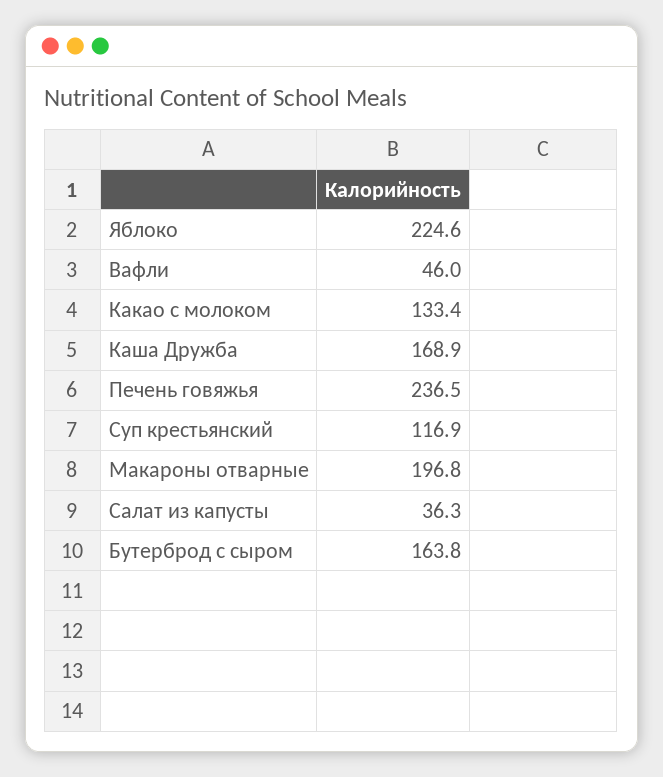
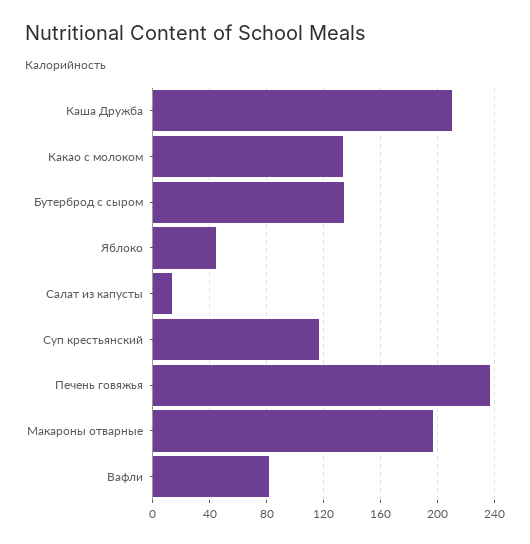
  {
-   "Яблоко": 224.6,
+   "Яблоко": 45,
-   "Вафли": 46,
+   "Вафли": 80,
    "Какао с молоком": 133.4,
-   "Каша Дружба": 168.9,
+   "Каша Дружба": 210,
    "Печень говяжья": 236.5,
    "Суп крестьянский": 116.9,
    "Макароны отварные": 196.8,
-   "Салат из капусты": 36.3,
+   "Салат из капусты": 15,
-   "Бутерброд с сыром": 163.8
+   "Бутерброд с сыром": 135
  }

